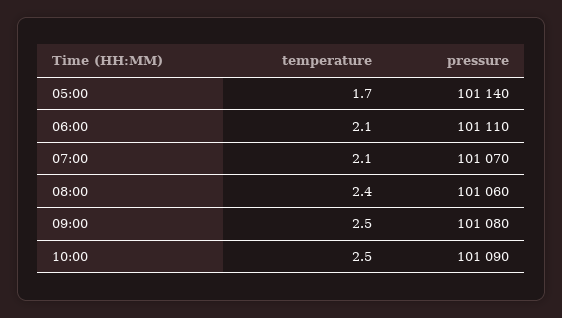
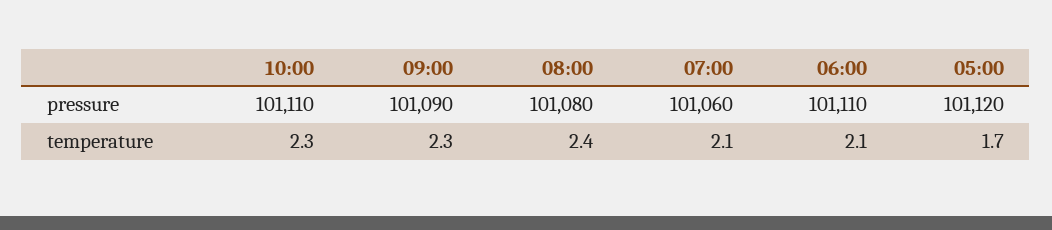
  {
    "temperature": {
      "05:00": 1.7,
      "06:00": 2.1,
      "07:00": 2.1,
      "08:00": 2.4,
-     "09:00": 2.5,
+     "09:00": 2.3,
-     "10:00": 2.5
+     "10:00": 2.3
    },
    "pressure": {
-     "05:00": 101140,
+     "05:00": 101120,
      "06:00": 101110,
-     "07:00": 101070,
+     "07:00": 101060,
-     "08:00": 101060,
+     "08:00": 101080,
-     "09:00": 101080,
+     "09:00": 101090,
-     "10:00": 101090
+     "10:00": 101110
    }
  }

